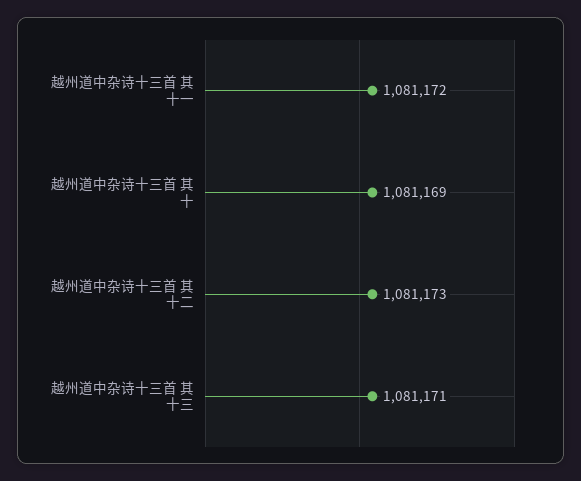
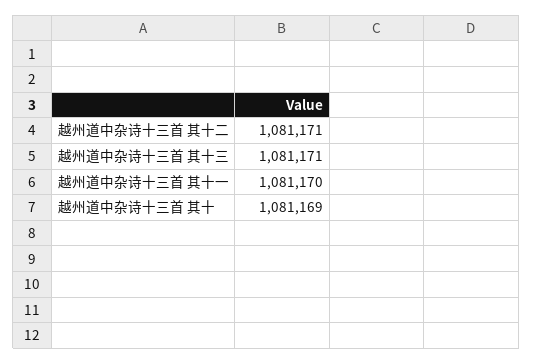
  {
-   "越州道中杂诗十三首 其十一": 1081172,
+   "越州道中杂诗十三首 其十一": 1081170,
    "越州道中杂诗十三首 其十": 1081169,
-   "越州道中杂诗十三首 其十二": 1081173,
+   "越州道中杂诗十三首 其十二": 1081171,
    "越州道中杂诗十三首 其十三": 1081171
  }

